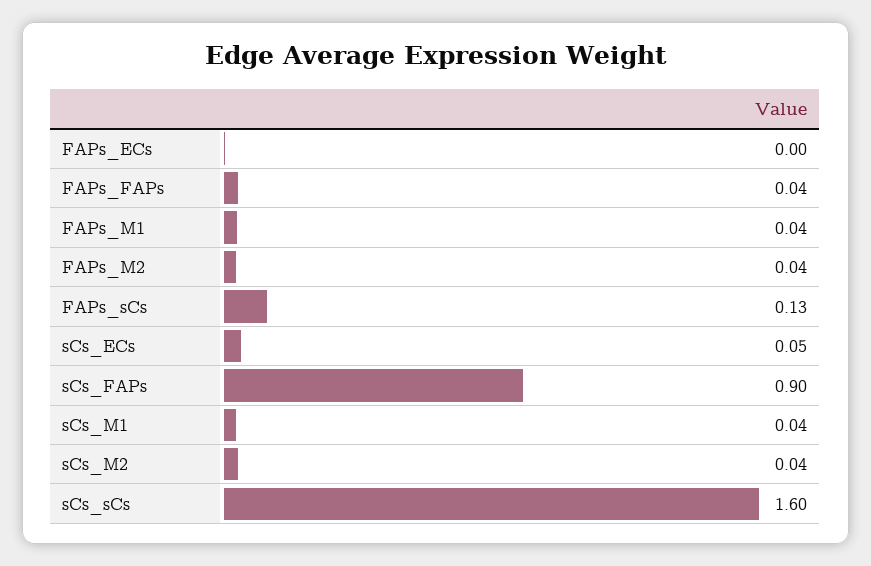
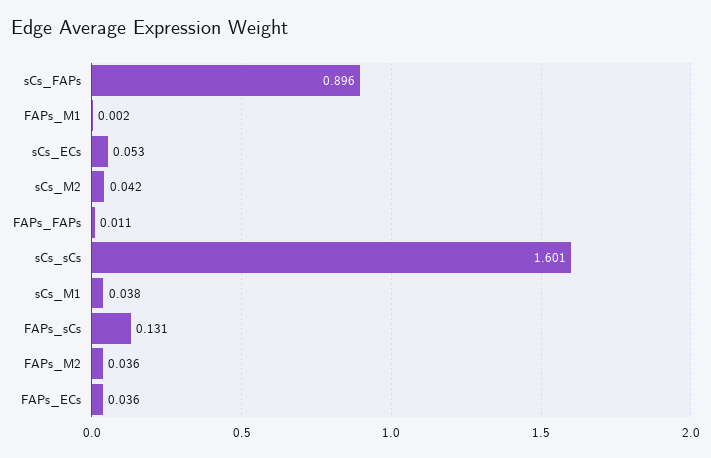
  {
-   "FAPs_ECs": 0,
+   "FAPs_ECs": 0.036,
-   "FAPs_FAPs": 0.04,
+   "FAPs_FAPs": 0.011,
-   "FAPs_M1": 0.04,
+   "FAPs_M1": 0.002,
    "FAPs_M2": 0.036,
    "FAPs_sCs": 0.131,
    "sCs_ECs": 0.053,
    "sCs_FAPs": 0.896,
    "sCs_M1": 0.038,
    "sCs_M2": 0.042,
    "sCs_sCs": 1.601
  }

